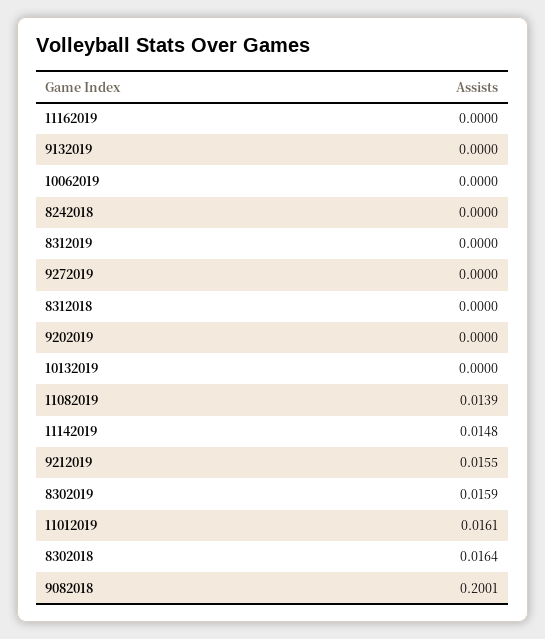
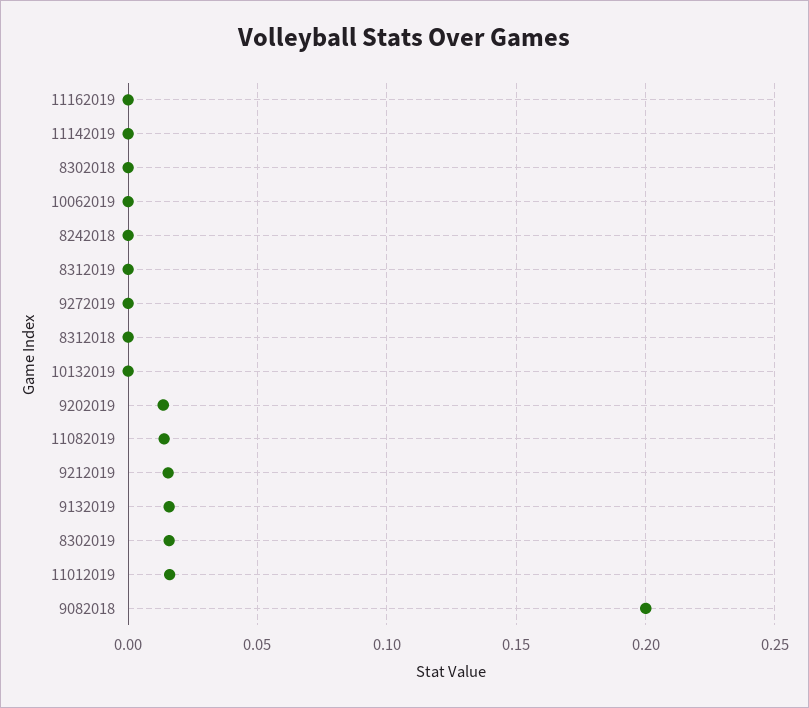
  {
    "11162019": 0,
-   "9132019": 0,
+   "9132019": 0.015,
    "10062019": 0,
    "8242018": 0,
    "8312019": 0,
    "9272019": 0,
    "8312018": 0,
-   "9202019": 0,
+   "9202019": 0.015,
    "10132019": 0,
    "11082019": 0.0139,
-   "11142019": 0.0148,
+   "11142019": 0,
    "9212019": 0.0155,
    "8302019": 0.0159,
    "11012019": 0.0161,
-   "8302018": 0.0164,
+   "8302018": 0,
    "9082018": 0.2001
  }

